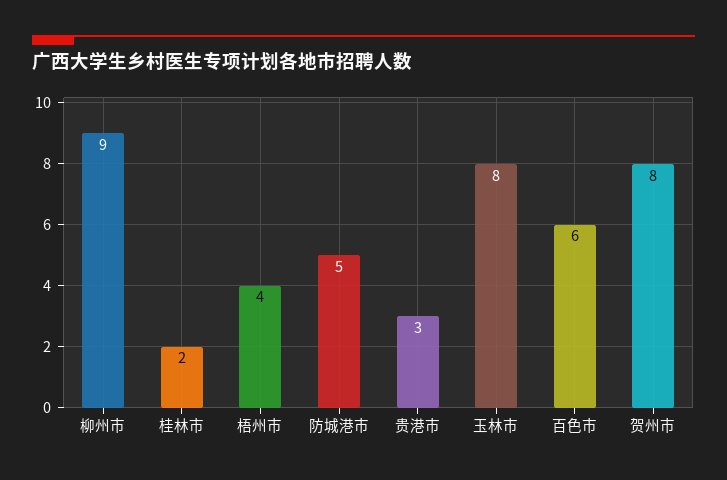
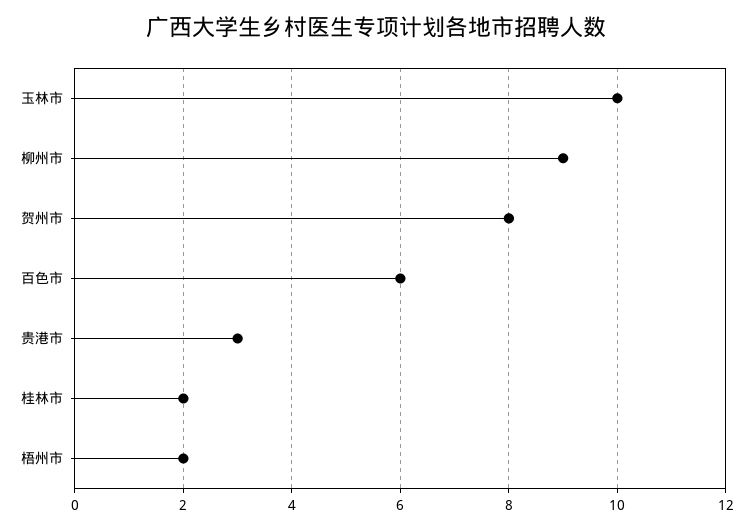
  {
    "柳州市": 9,
    "桂林市": 2,
-   "梧州市": 4,
+   "梧州市": 2,
-   "防城港市": 5,
    "贵港市": 3,
-   "玉林市": 8,
+   "玉林市": 10,
    "百色市": 6,
    "贺州市": 8
  }

